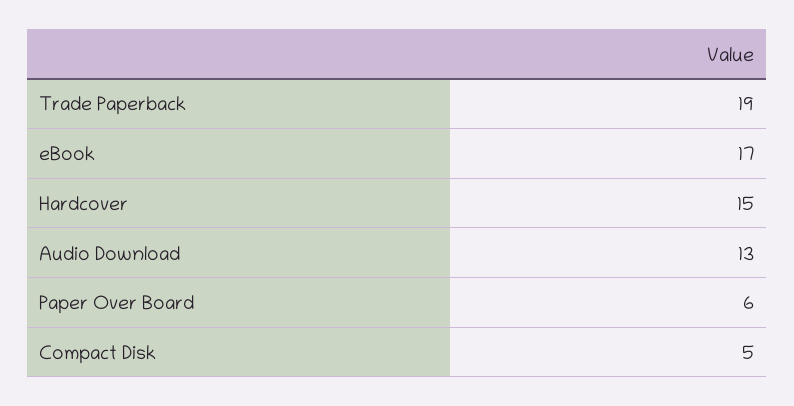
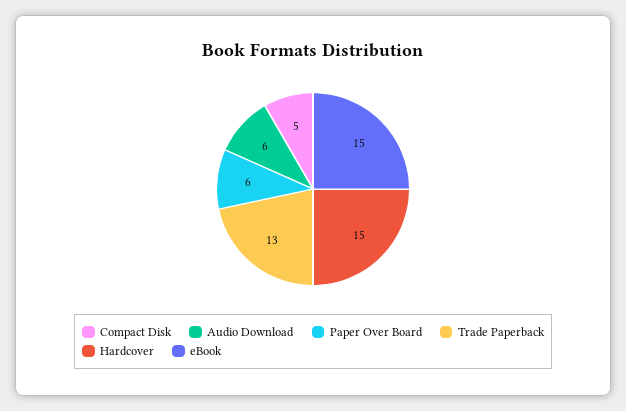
  {
-   "Trade Paperback": 19,
+   "Trade Paperback": 13,
-   "eBook": 17,
+   "eBook": 15,
    "Hardcover": 15,
-   "Audio Download": 13,
+   "Audio Download": 6,
    "Paper Over Board": 6,
    "Compact Disk": 5
  }

